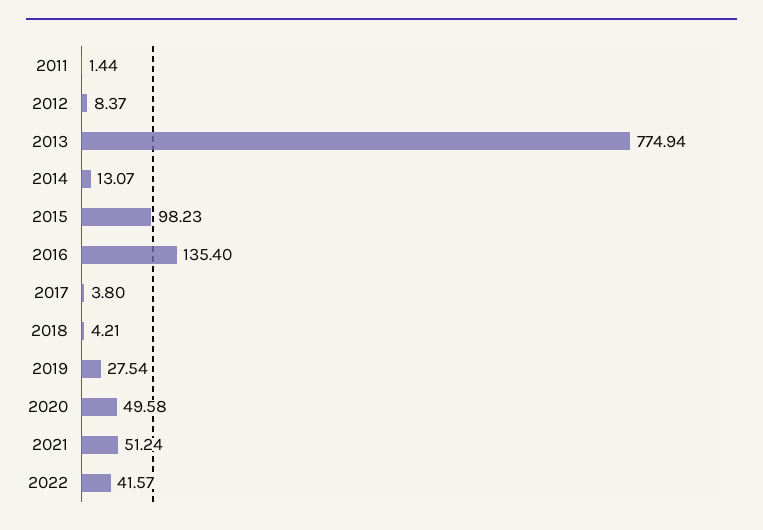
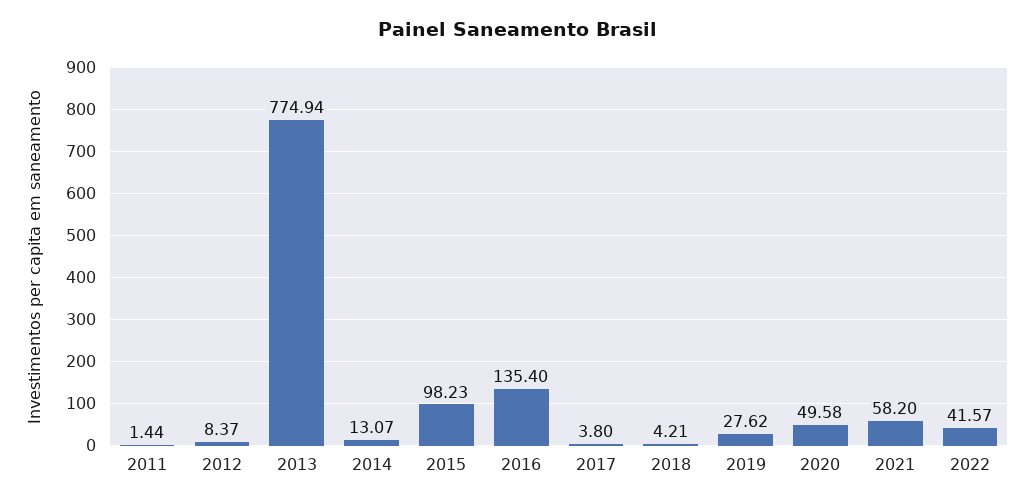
  {
    "2011": 1.44,
    "2012": 8.37,
    "2013": 774.94,
    "2014": 13.07,
    "2015": 98.23,
    "2016": 135.4,
    "2017": 3.8,
    "2018": 4.21,
-   "2019": 27.54,
+   "2019": 27.62,
    "2020": 49.58,
-   "2021": 51.24,
+   "2021": 58.2,
    "2022": 41.57
  }

